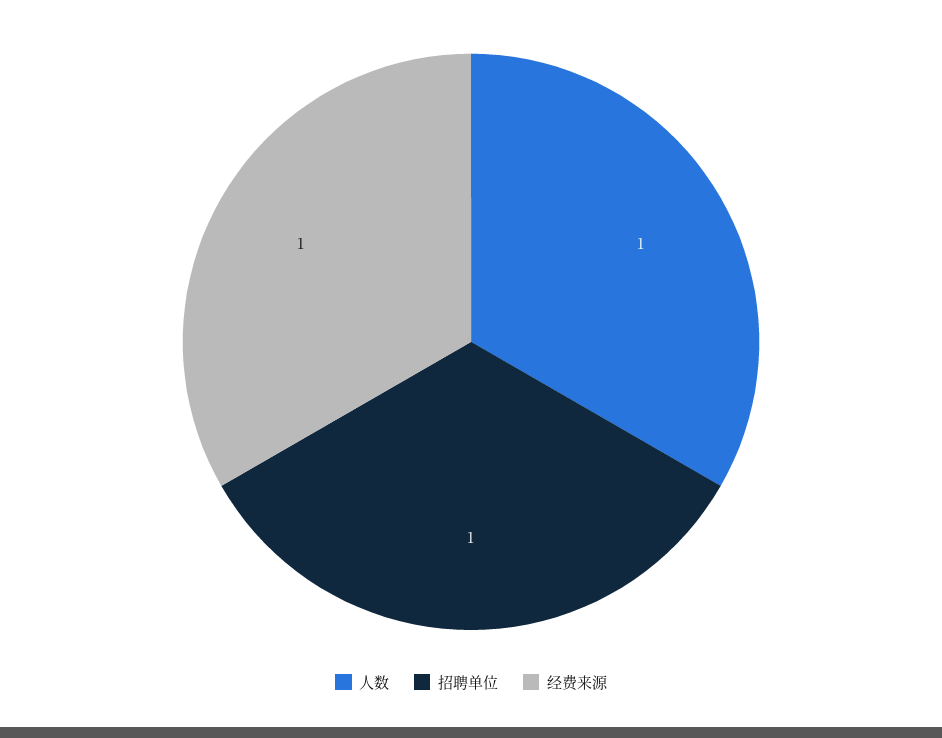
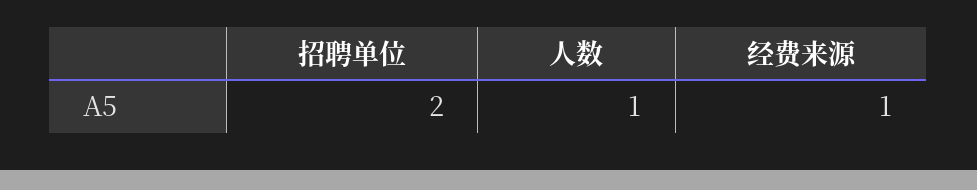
  {
    "人数": 1,
-   "招聘单位": 1,
+   "招聘单位": 2,
    "经费来源": 1
  }

